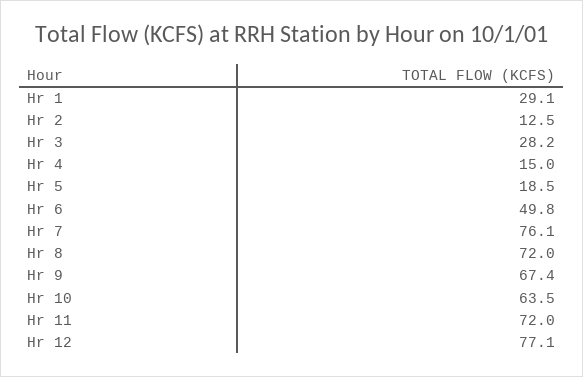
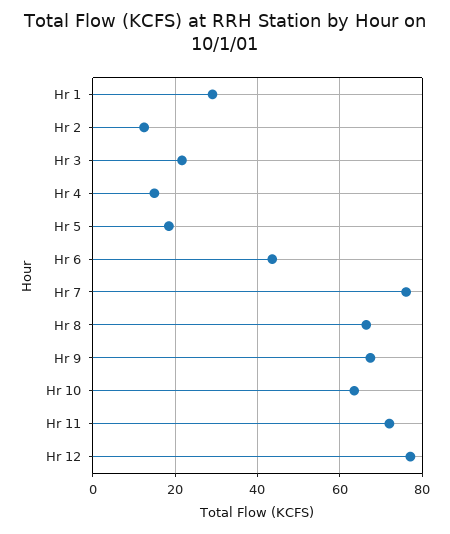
  {
    "Hr 1": 29.1,
    "Hr 2": 12.5,
-   "Hr 3": 28.2,
+   "Hr 3": 22,
    "Hr 4": 15,
    "Hr 5": 18.5,
-   "Hr 6": 49.8,
+   "Hr 6": 44,
    "Hr 7": 76.1,
-   "Hr 8": 72,
+   "Hr 8": 66,
    "Hr 9": 67.4,
    "Hr 10": 63.5,
    "Hr 11": 72,
    "Hr 12": 77.1
  }

